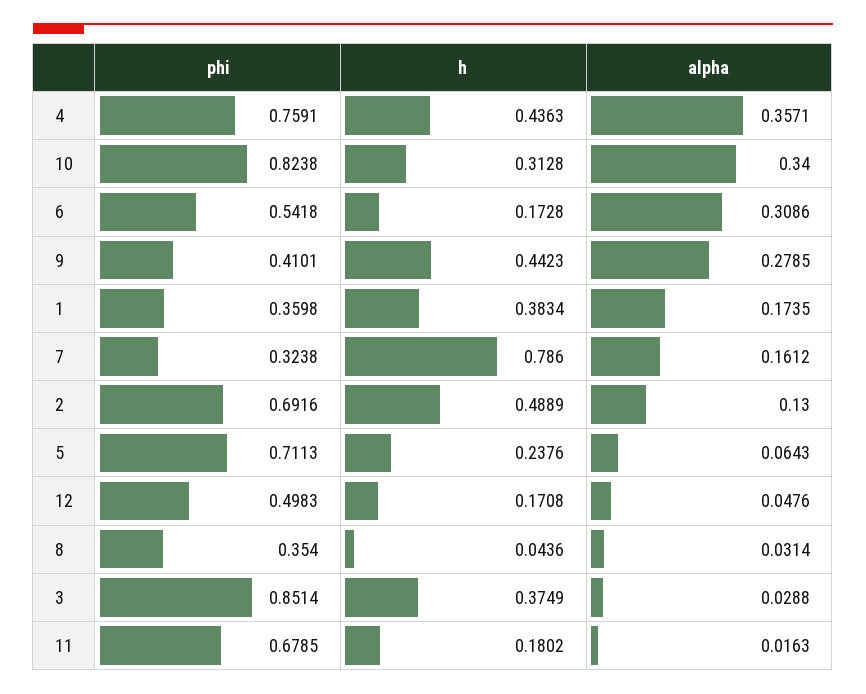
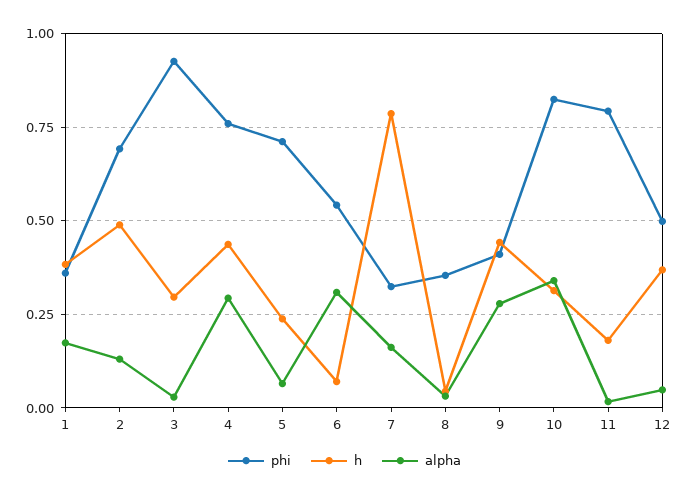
  {
    "phi": {
      "4": 0.7591,
      "10": 0.8238,
      "6": 0.5418,
      "9": 0.4101,
      "1": 0.3598,
      "7": 0.3238,
      "2": 0.6916,
      "5": 0.7113,
      "12": 0.4983,
      "8": 0.354,
-     "3": 0.8514,
+     "3": 0.925,
-     "11": 0.6785
+     "11": 0.8
    },
    "h": {
      "4": 0.4363,
      "10": 0.3128,
-     "6": 0.1728,
+     "6": 0.075,
      "9": 0.4423,
      "1": 0.3834,
      "7": 0.786,
      "2": 0.4889,
      "5": 0.2376,
-     "12": 0.1708,
+     "12": 0.375,
      "8": 0.0436,
-     "3": 0.3749,
+     "3": 0.3,
      "11": 0.1802
    },
    "alpha": {
-     "4": 0.3571,
+     "4": 0.3,
      "10": 0.34,
      "6": 0.3086,
      "9": 0.2785,
      "1": 0.1735,
      "7": 0.1612,
      "2": 0.13,
      "5": 0.0643,
      "12": 0.0476,
      "8": 0.0314,
      "3": 0.0288,
      "11": 0.0163
    }
  }

